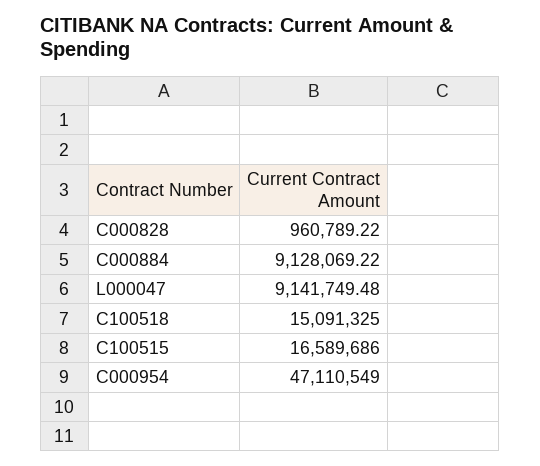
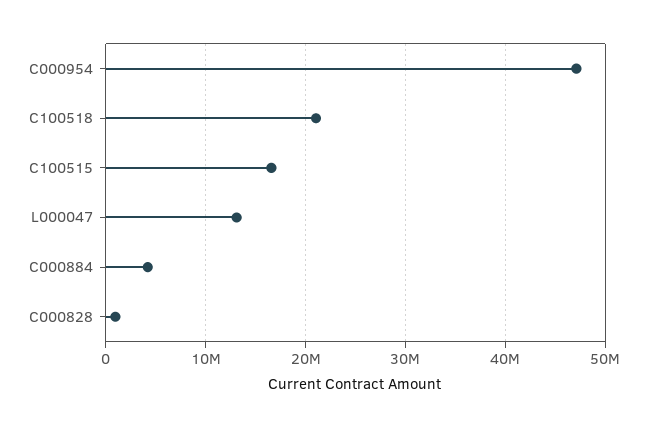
  {
    "C000828": 960789.22,
-   "C000884": 9128069.22,
+   "C000884": 4000000,
-   "L000047": 9141749.48,
+   "L000047": 13000000,
-   "C100518": 15091325,
+   "C100518": 21000000,
    "C100515": 16589686,
    "C000954": 47110549
  }

